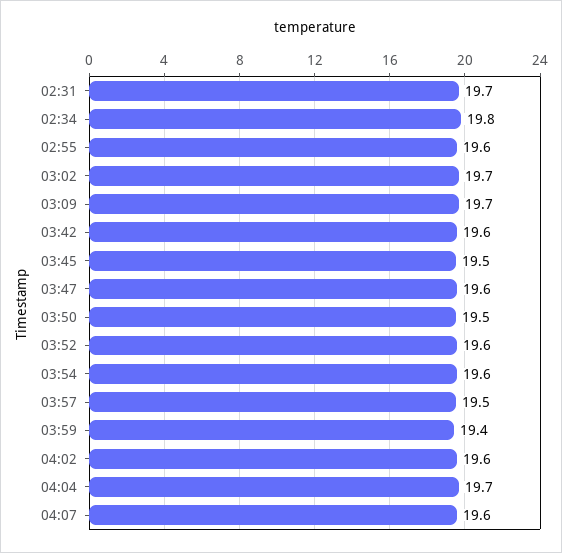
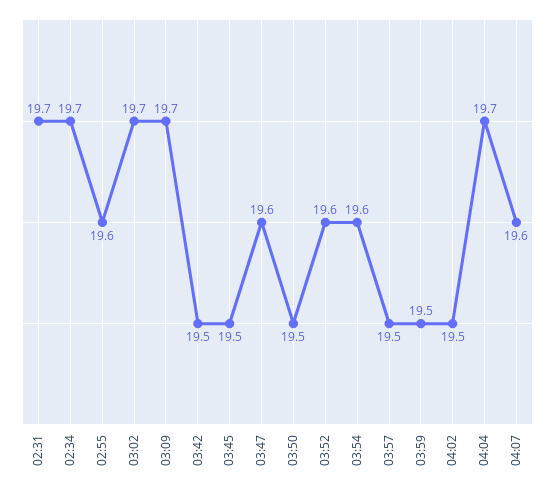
  {
    "02:31": 19.7,
-   "02:34": 19.8,
+   "02:34": 19.7,
    "02:55": 19.6,
    "03:02": 19.7,
    "03:09": 19.7,
-   "03:42": 19.6,
+   "03:42": 19.5,
    "03:45": 19.5,
    "03:47": 19.6,
    "03:50": 19.5,
    "03:52": 19.6,
    "03:54": 19.6,
    "03:57": 19.5,
-   "03:59": 19.4,
+   "03:59": 19.5,
-   "04:02": 19.6,
+   "04:02": 19.5,
    "04:04": 19.7,
    "04:07": 19.6
  }

